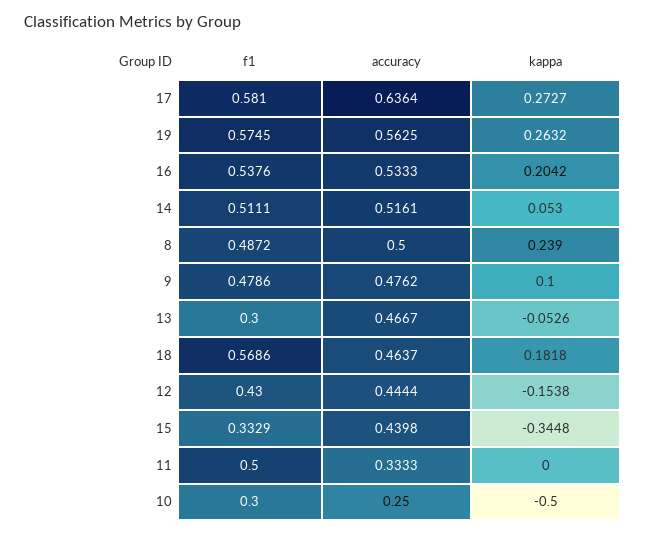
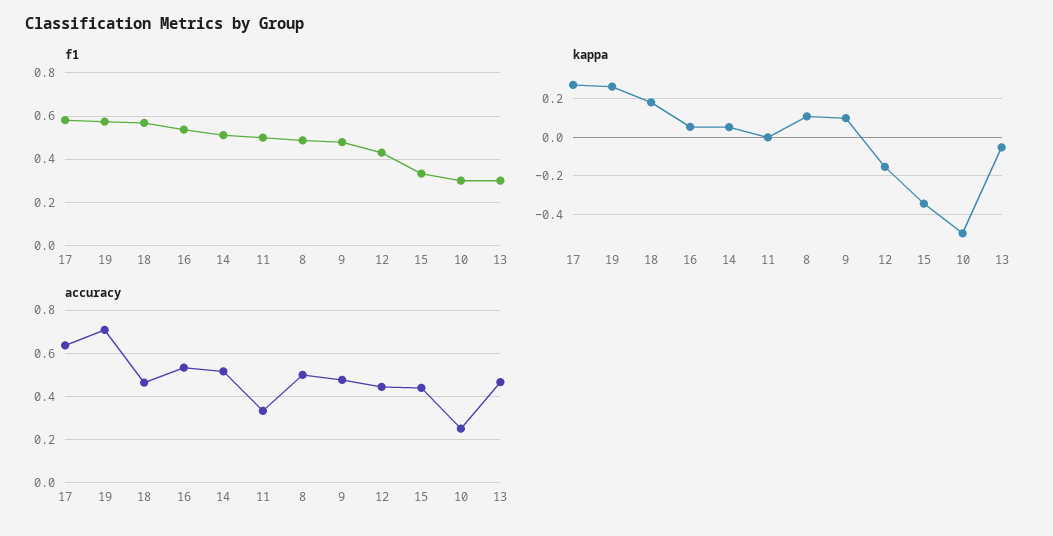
  {
    "f1": {
      "17": 0.581,
      "19": 0.5745,
      "16": 0.5376,
      "14": 0.5111,
      "8": 0.4872,
      "9": 0.4786,
      "13": 0.3,
      "18": 0.5686,
      "12": 0.43,
      "15": 0.3329,
      "11": 0.5,
      "10": 0.3
    },
    "accuracy": {
      "17": 0.6364,
-     "19": 0.5625,
+     "19": 0.7,
      "16": 0.5333,
      "14": 0.5161,
      "8": 0.5,
      "9": 0.4762,
      "13": 0.4667,
      "18": 0.4637,
      "12": 0.4444,
      "15": 0.4398,
      "11": 0.3333,
      "10": 0.25
    },
    "kappa": {
      "17": 0.2727,
      "19": 0.2632,
-     "16": 0.2042,
+     "16": 0.05,
      "14": 0.053,
-     "8": 0.239,
+     "8": 0.1,
      "9": 0.1,
      "13": -0.0526,
      "18": 0.1818,
      "12": -0.1538,
      "15": -0.3448,
      "11": 0,
      "10": -0.5
    }
  }

